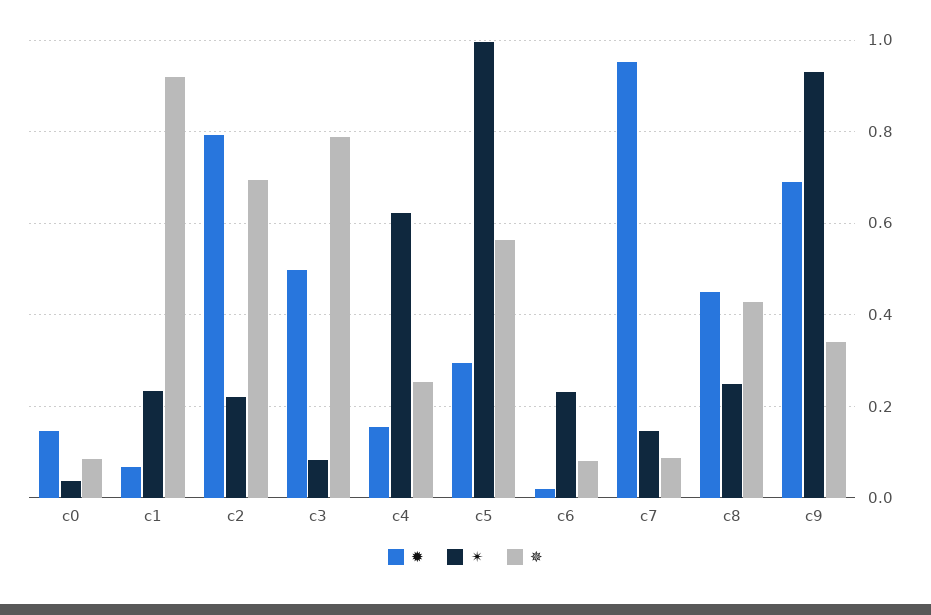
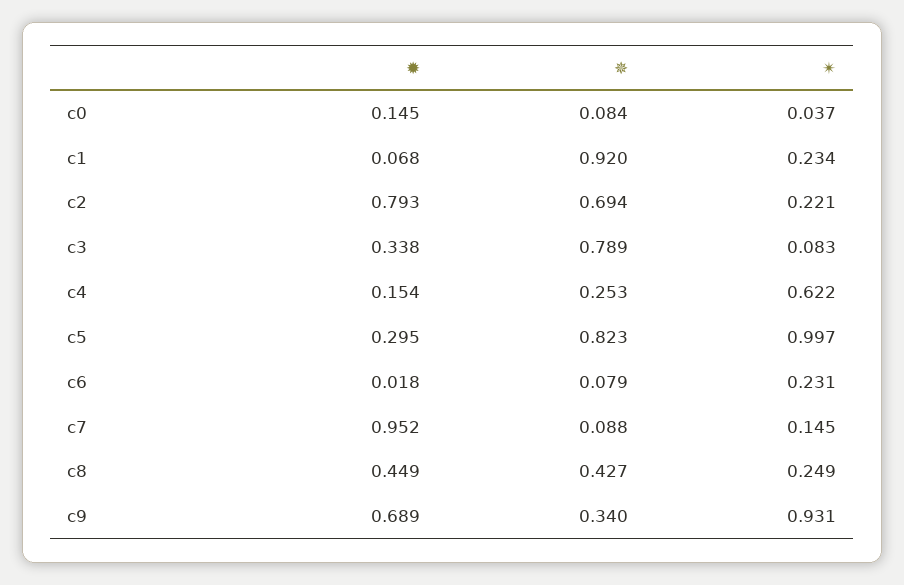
  {
    "✹": {
      "c0": 0.145,
      "c1": 0.068,
      "c2": 0.793,
-     "c3": 0.5,
+     "c3": 0.338,
      "c4": 0.154,
      "c5": 0.295,
      "c6": 0.018,
      "c7": 0.952,
      "c8": 0.449,
      "c9": 0.689
    },
    "✴": {
      "c0": 0.037,
      "c1": 0.234,
      "c2": 0.221,
      "c3": 0.083,
      "c4": 0.622,
      "c5": 0.997,
      "c6": 0.231,
      "c7": 0.145,
      "c8": 0.249,
      "c9": 0.931
    },
    "✵": {
      "c0": 0.084,
      "c1": 0.92,
      "c2": 0.694,
      "c3": 0.789,
      "c4": 0.253,
-     "c5": 0.56,
+     "c5": 0.823,
      "c6": 0.079,
      "c7": 0.088,
      "c8": 0.427,
      "c9": 0.34
    }
  }

